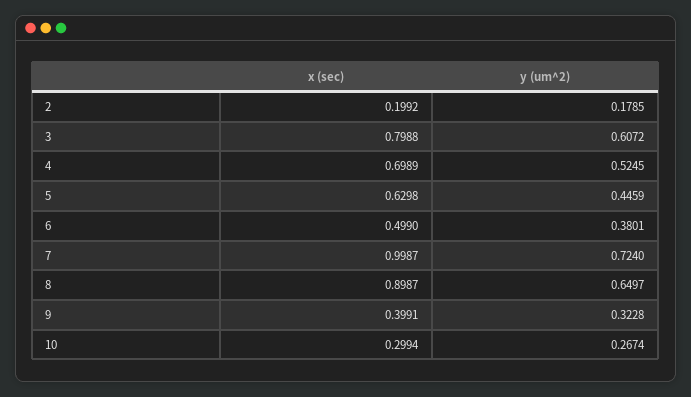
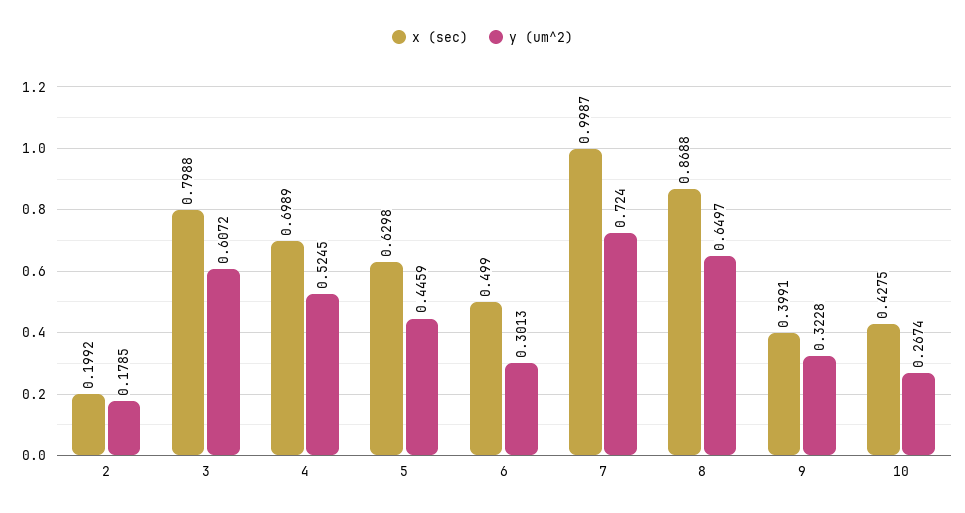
  {
    "x (sec)": {
      "2": 0.1992,
      "3": 0.7988,
      "4": 0.6989,
      "5": 0.6298,
      "6": 0.499,
      "7": 0.9987,
-     "8": 0.8987,
+     "8": 0.8688,
      "9": 0.3991,
-     "10": 0.2994
+     "10": 0.4275
    },
    "y (um^2)": {
      "2": 0.1785,
      "3": 0.6072,
      "4": 0.5245,
      "5": 0.4459,
-     "6": 0.3801,
+     "6": 0.3013,
      "7": 0.724,
      "8": 0.6497,
      "9": 0.3228,
      "10": 0.2674
    }
  }

